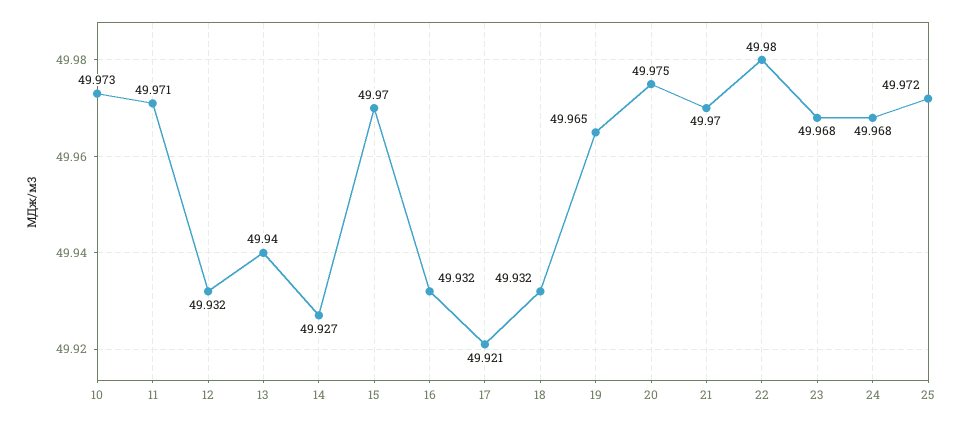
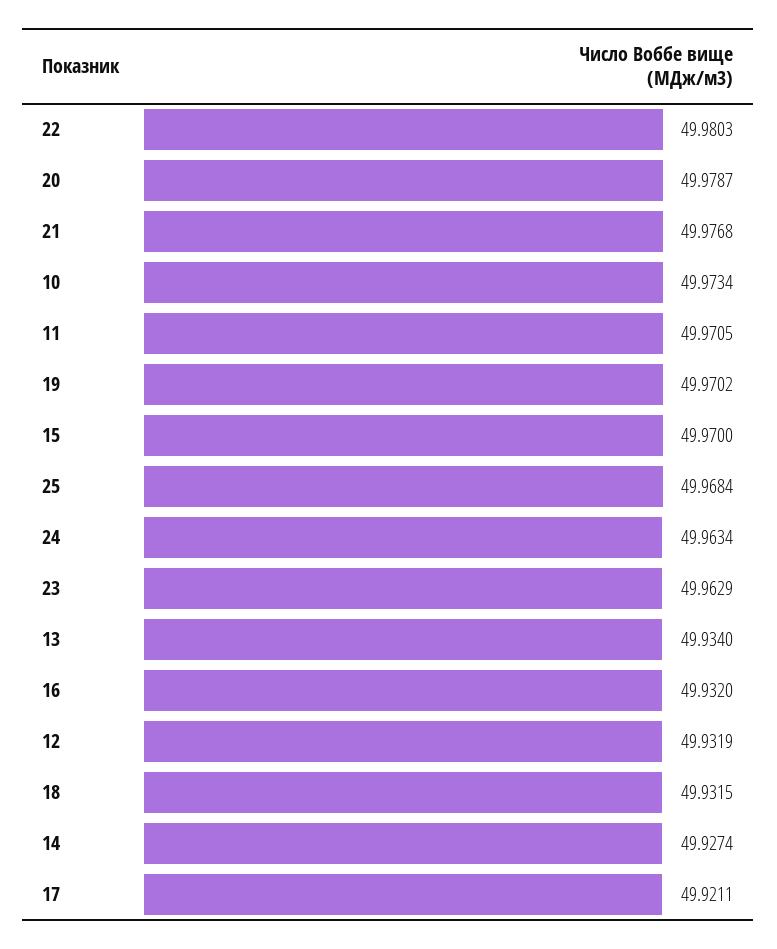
  {
    "10": 49.9734,
    "11": 49.9705,
    "12": 49.9319,
-   "13": 49.94,
+   "13": 49.934,
    "14": 49.9274,
    "15": 49.97,
    "16": 49.932,
    "17": 49.9211,
    "18": 49.9315,
-   "19": 49.965,
+   "19": 49.9702,
-   "20": 49.975,
+   "20": 49.9787,
-   "21": 49.97,
+   "21": 49.9768,
    "22": 49.9803,
-   "23": 49.968,
+   "23": 49.9629,
-   "24": 49.968,
+   "24": 49.9634,
-   "25": 49.972
+   "25": 49.9684
  }

